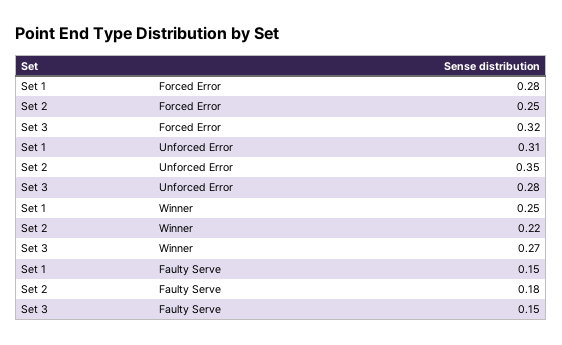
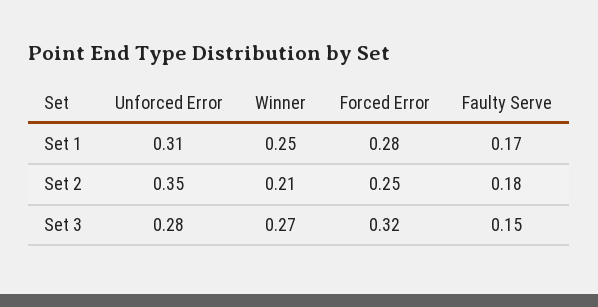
  {
    "Set 1": {
      "Forced Error": 0.28,
      "Unforced Error": 0.31,
      "Winner": 0.25,
-     "Faulty Serve": 0.15
+     "Faulty Serve": 0.17
    },
    "Set 2": {
      "Forced Error": 0.25,
      "Unforced Error": 0.35,
-     "Winner": 0.22,
+     "Winner": 0.21,
      "Faulty Serve": 0.18
    },
    "Set 3": {
      "Forced Error": 0.32,
      "Unforced Error": 0.28,
      "Winner": 0.27,
      "Faulty Serve": 0.15
    }
  }

